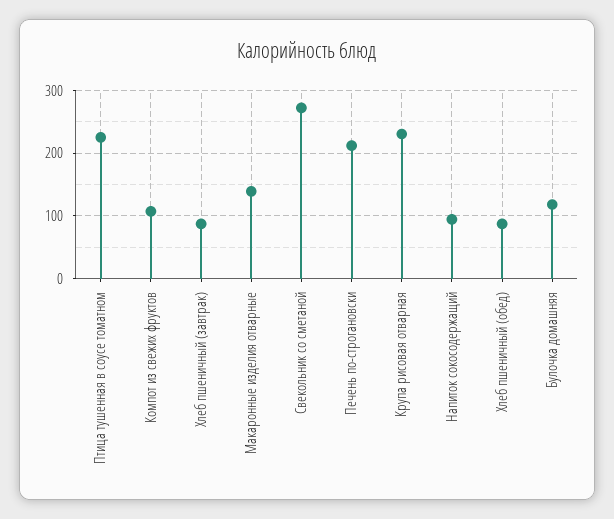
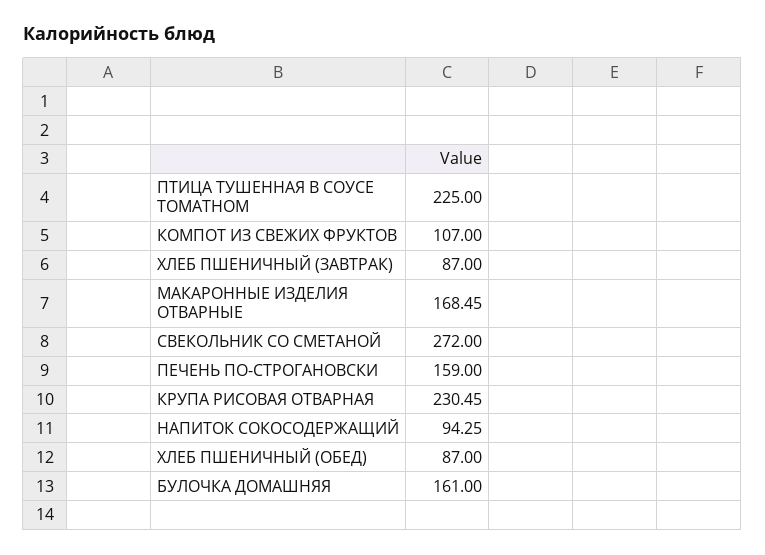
  {
    "Птица тушенная в соусе томатном": 225,
    "Компот из свежих фруктов": 107,
    "Хлеб пшеничный (завтрак)": 87,
-   "Макаронные изделия отварные": 140,
+   "Макаронные изделия отварные": 168.45,
    "Свекольник со сметаной": 272,
-   "Печень по-строгановски": 210,
+   "Печень по-строгановски": 159,
    "Крупа рисовая отварная": 230.45,
    "Напиток сокосодержащий": 94.25,
    "Хлеб пшеничный (обед)": 87,
-   "Булочка домашняя": 120
+   "Булочка домашняя": 161
  }

